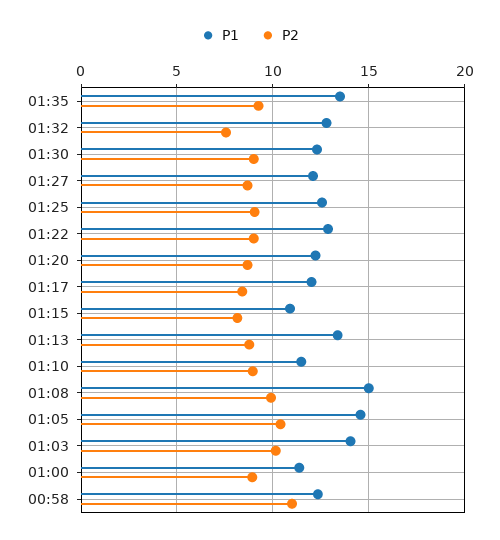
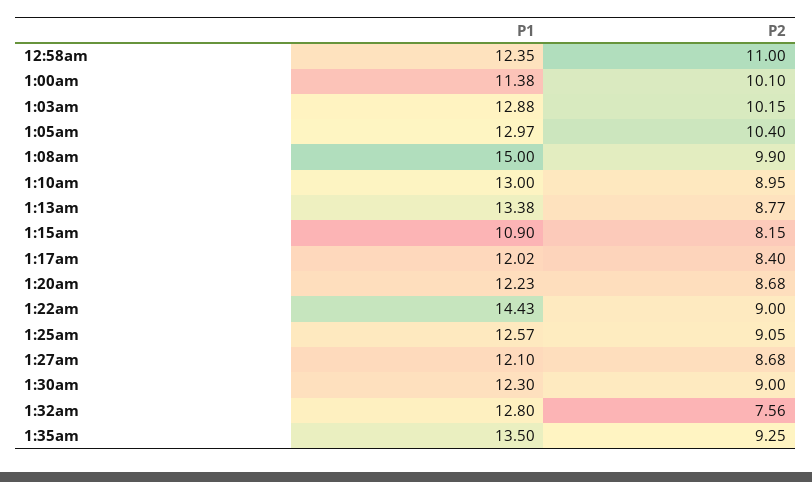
  {
    "P1": {
      "01:35": 13.5,
      "01:32": 12.8,
      "01:30": 12.3,
      "01:27": 12.1,
      "01:25": 12.57,
-     "01:22": 13,
+     "01:22": 14.43,
      "01:20": 12.23,
      "01:17": 12.02,
      "01:15": 10.9,
      "01:13": 13.38,
-     "01:10": 11.5,
+     "01:10": 13,
      "01:08": 15,
-     "01:05": 14.5,
+     "01:05": 12.97,
-     "01:03": 14,
+     "01:03": 12.88,
      "01:00": 11.38,
      "00:58": 12.35
    },
    "P2": {
      "01:35": 9.25,
      "01:32": 7.56,
      "01:30": 9,
      "01:27": 8.68,
      "01:25": 9.05,
      "01:22": 9,
      "01:20": 8.68,
      "01:17": 8.4,
      "01:15": 8.15,
      "01:13": 8.77,
      "01:10": 8.95,
      "01:08": 9.9,
      "01:05": 10.4,
      "01:03": 10.15,
-     "01:00": 9,
+     "01:00": 10.1,
      "00:58": 11
    }
  }

